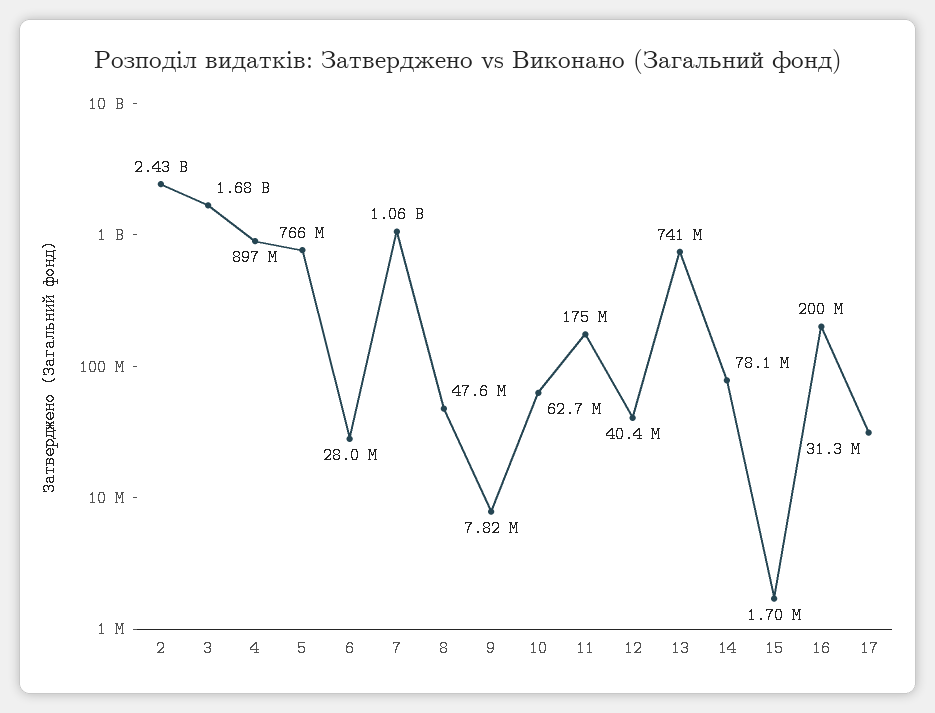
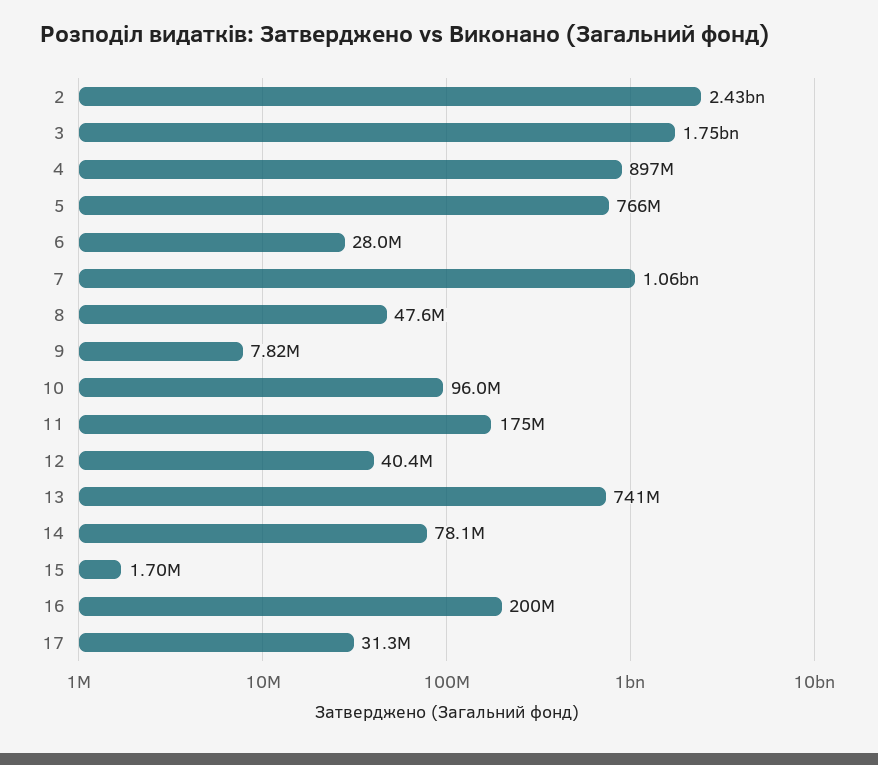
  {
    "2": 2430000000,
-   "3": 1680000000,
+   "3": 1750000000,
    "4": 897000000,
    "5": 766000000,
    "6": 28000000,
    "7": 1060000000,
    "8": 47600000,
    "9": 7820000,
-   "10": 62700000,
+   "10": 96000000,
    "11": 175000000,
    "12": 40400000,
    "13": 741000000,
    "14": 78100000,
    "15": 1700000,
    "16": 200000000,
    "17": 31300000
  }

